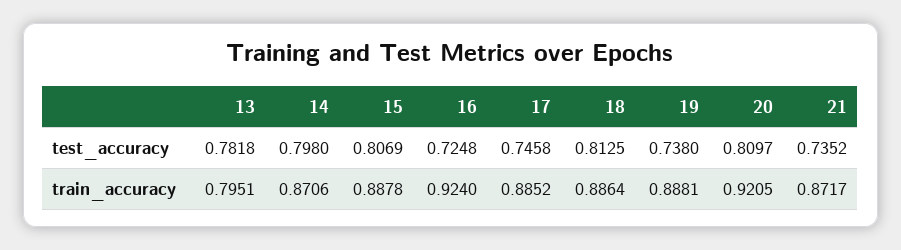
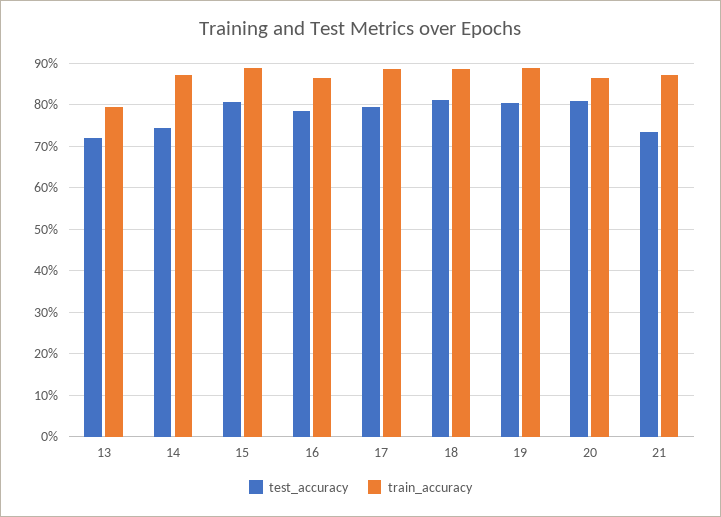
  {
    "test_accuracy": {
-     "13": 0.7818,
+     "13": 0.72,
-     "14": 0.798,
+     "14": 0.74,
      "15": 0.8069,
-     "16": 0.7248,
+     "16": 0.78,
-     "17": 0.7458,
+     "17": 0.8,
      "18": 0.8125,
-     "19": 0.738,
+     "19": 0.8,
      "20": 0.8097,
      "21": 0.7352
    },
    "train_accuracy": {
      "13": 0.7951,
      "14": 0.8706,
      "15": 0.8878,
-     "16": 0.924,
+     "16": 0.86,
      "17": 0.8852,
      "18": 0.8864,
      "19": 0.8881,
-     "20": 0.9205,
+     "20": 0.86,
      "21": 0.8717
    }
  }

